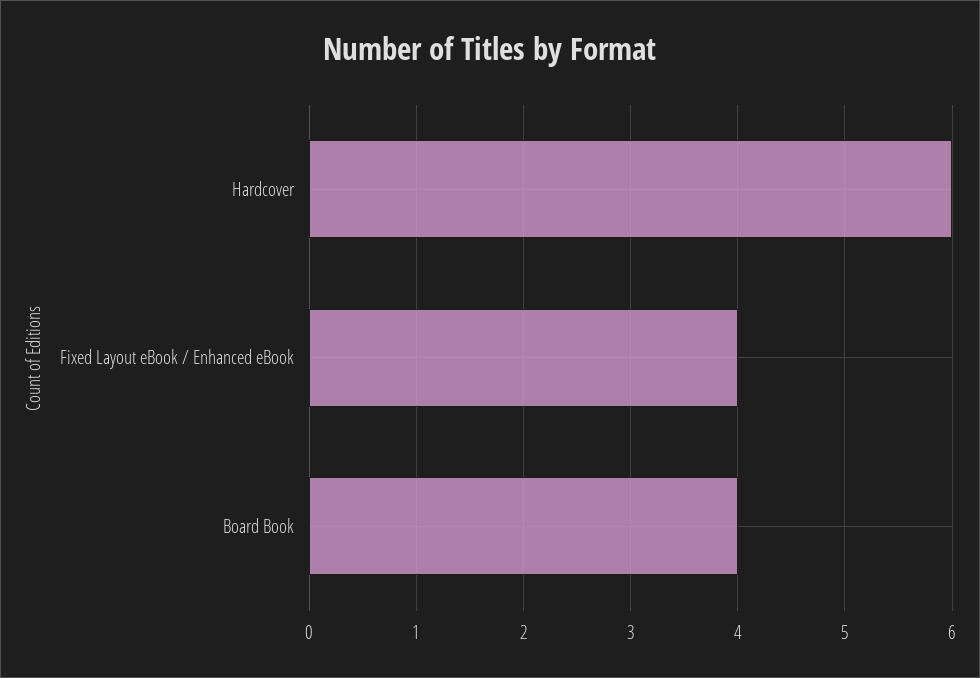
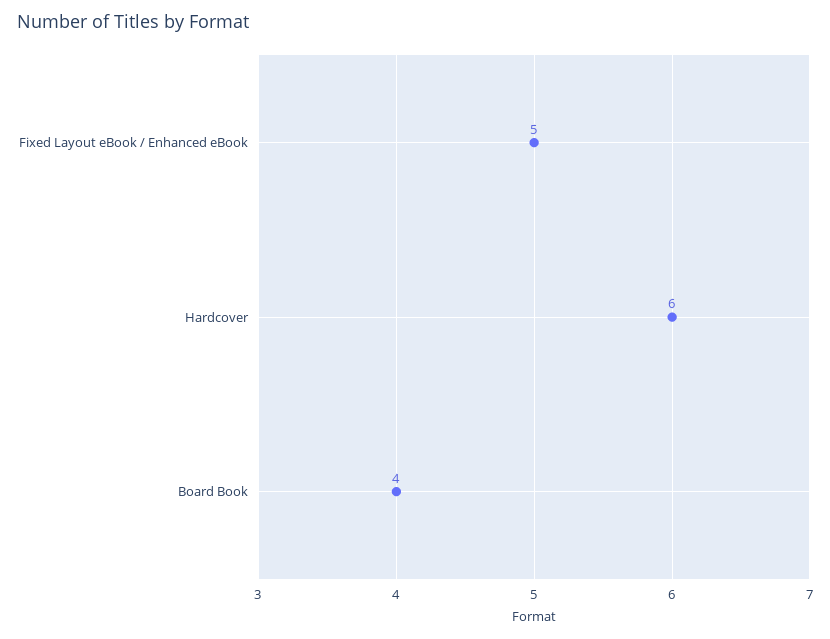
  {
    "Hardcover": 6,
-   "Fixed Layout eBook / Enhanced eBook": 4,
+   "Fixed Layout eBook / Enhanced eBook": 5,
    "Board Book": 4
  }

